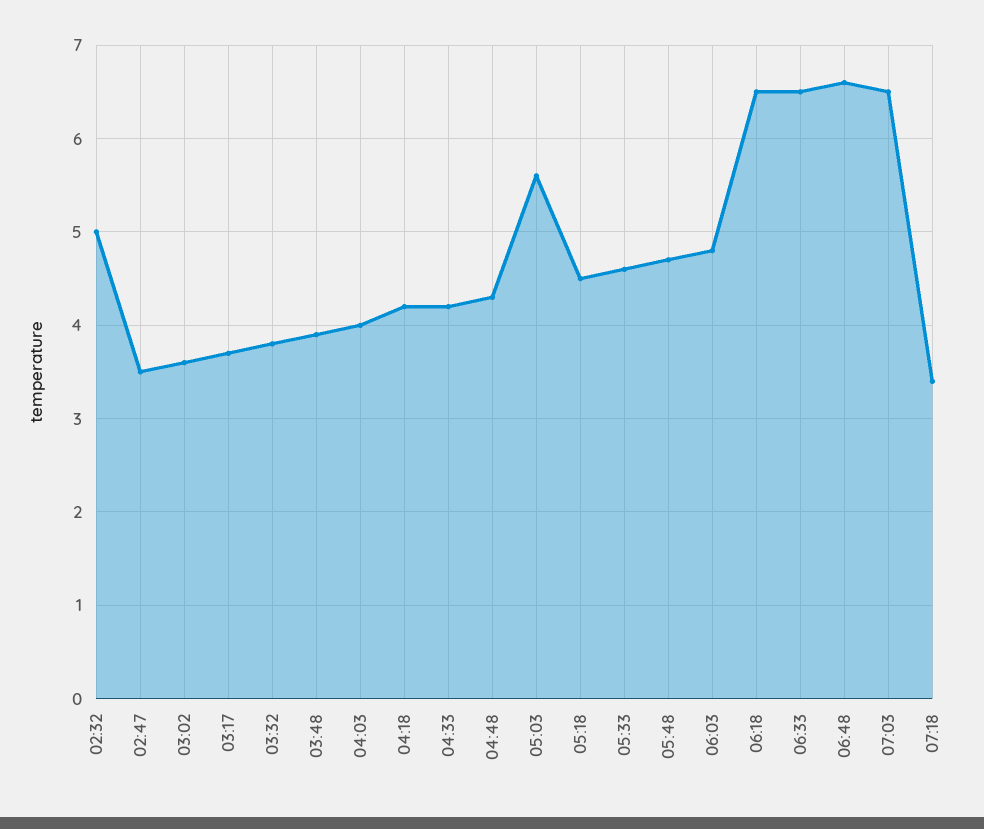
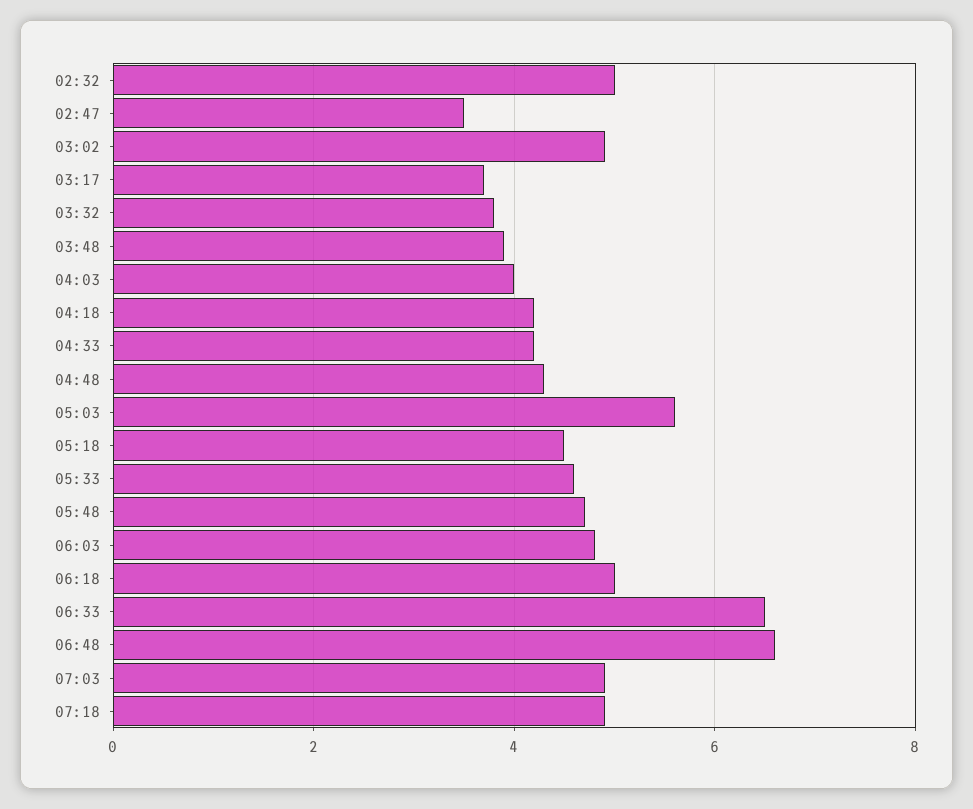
  {
    "02:32": 5,
    "02:47": 3.5,
-   "03:02": 3.6,
+   "03:02": 5,
    "03:17": 3.7,
    "03:32": 3.8,
    "03:48": 3.9,
    "04:03": 4,
    "04:18": 4.2,
    "04:33": 4.2,
    "04:48": 4.3,
    "05:03": 5.6,
    "05:18": 4.5,
    "05:33": 4.6,
    "05:48": 4.7,
    "06:03": 4.8,
-   "06:18": 6.5,
+   "06:18": 5,
    "06:33": 6.5,
    "06:48": 6.6,
-   "07:03": 6.5,
+   "07:03": 5,
-   "07:18": 3.4
+   "07:18": 5
  }

